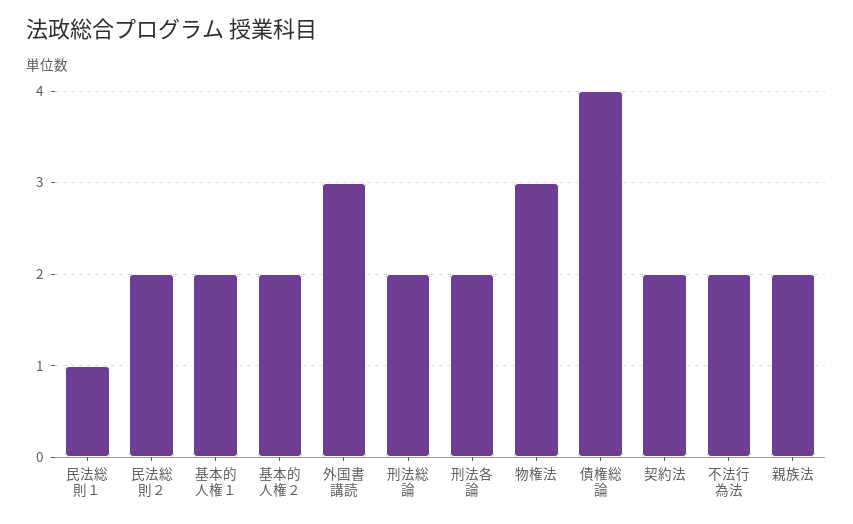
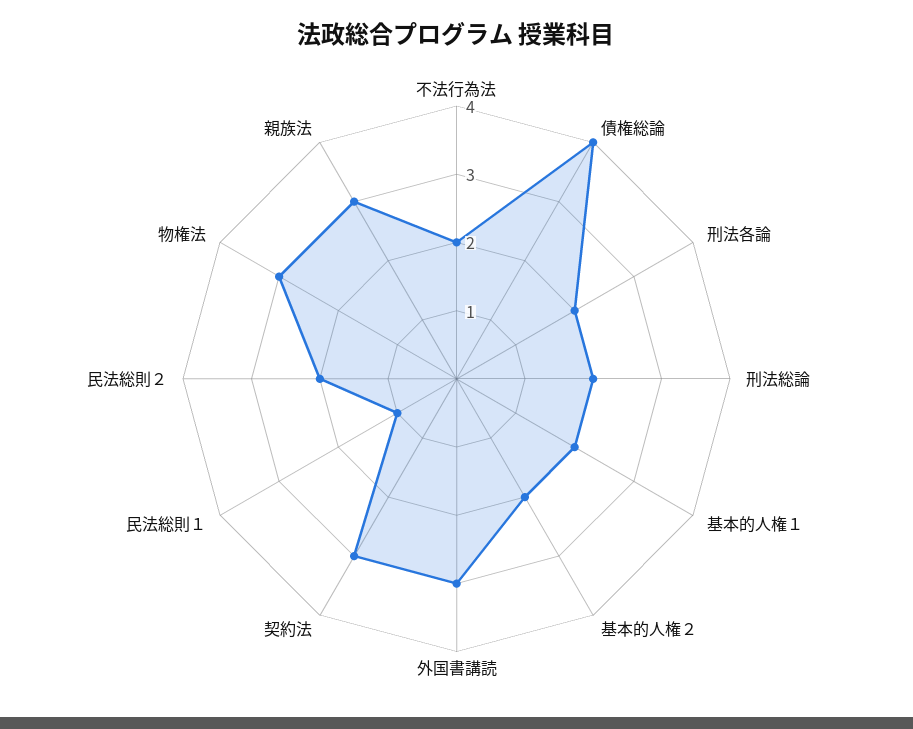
  {
    "民法総則１": 1,
    "民法総則２": 2,
    "基本的人権１": 2,
    "基本的人権２": 2,
    "外国書講読": 3,
    "刑法総論": 2,
    "刑法各論": 2,
    "物権法": 3,
    "債権総論": 4,
-   "契約法": 2,
+   "契約法": 3,
    "不法行為法": 2,
-   "親族法": 2
+   "親族法": 3
  }

